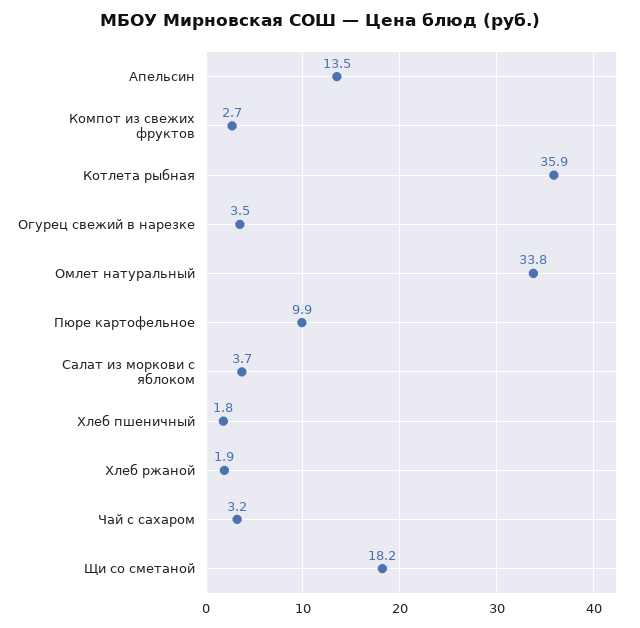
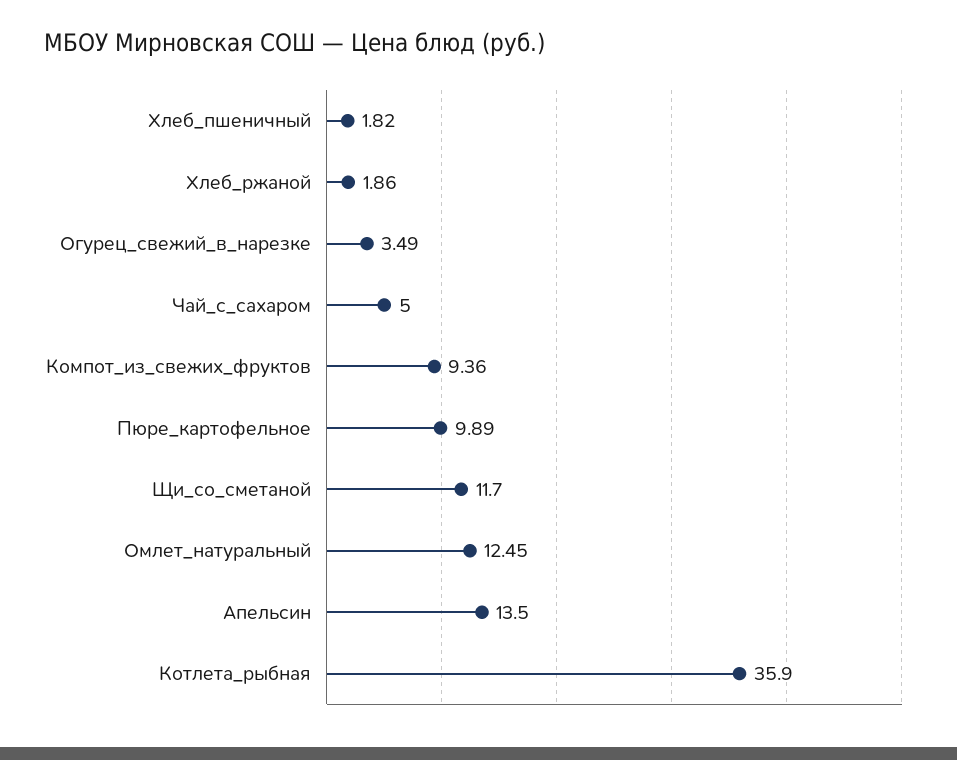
  {
    "Апельсин": 13.5,
-   "Компот из свежих фруктов": 2.7,
+   "Компот из свежих фруктов": 9.36,
    "Котлета рыбная": 35.9,
    "Огурец свежий в нарезке": 3.49,
-   "Омлет натуральный": 33.8,
+   "Омлет натуральный": 12.45,
    "Пюре картофельное": 9.89,
-   "Салат из моркови с яблоком": 3.7,
    "Хлеб пшеничный": 1.82,
    "Хлеб ржаной": 1.86,
-   "Чай с сахаром": 3.2,
+   "Чай с сахаром": 5,
-   "Щи со сметаной": 18.2
+   "Щи со сметаной": 11.7
  }

